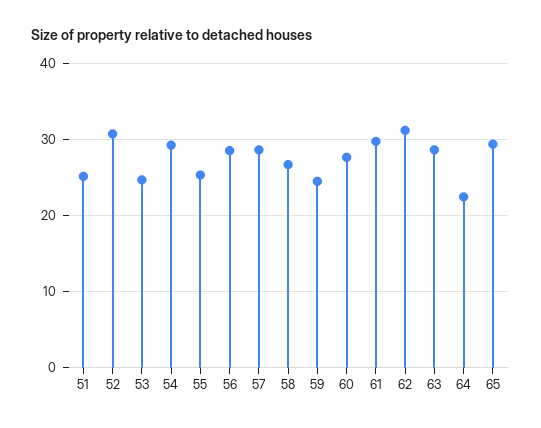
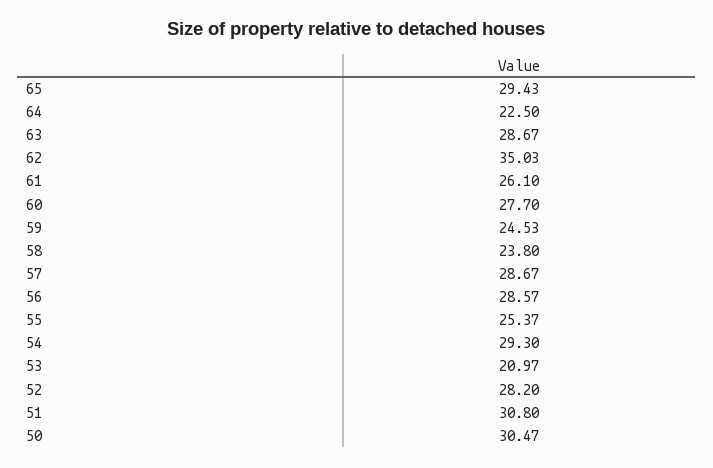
  {
-   "51": 25,
+   "51": 30.8,
-   "52": 31,
+   "52": 28.2,
-   "53": 25,
+   "53": 20.97,
    "54": 29.3,
    "55": 25.37,
    "56": 28.57,
    "57": 28.67,
-   "58": 27,
+   "58": 23.8,
    "59": 24.53,
    "60": 27.7,
-   "61": 30,
+   "61": 26.1,
-   "62": 31,
+   "62": 35.03,
    "63": 28.67,
    "64": 22.5,
-   "65": 29.43
+   "65": 29.43,
+   "50": 30.47
  }

